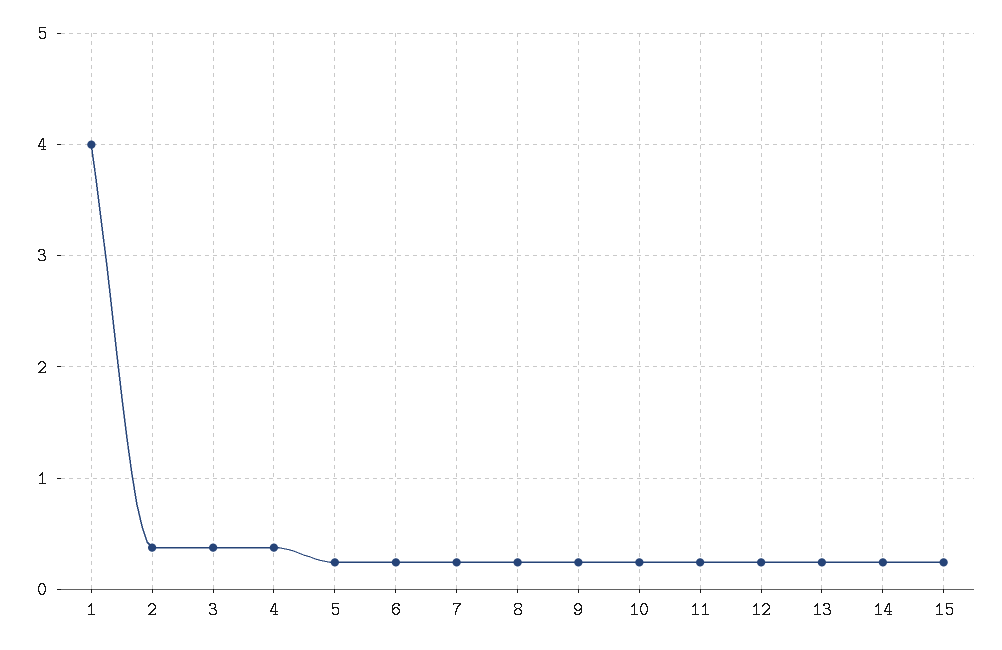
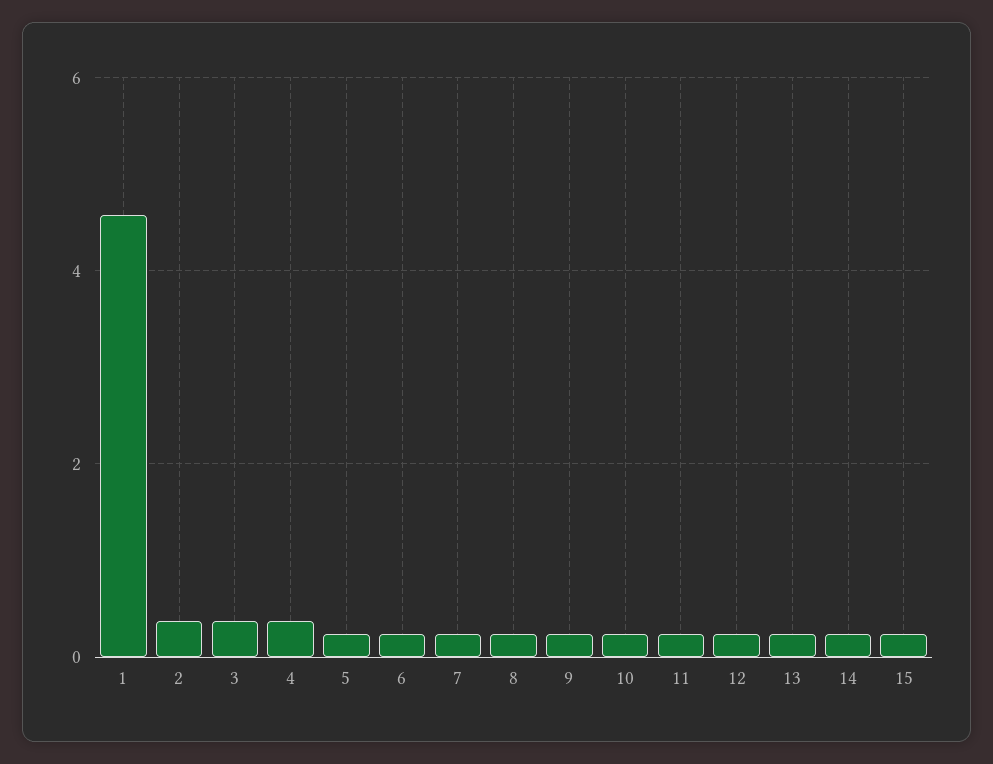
  {
-   "1": 4,
+   "1": 4.6,
    "2": 0.4,
    "3": 0.4,
    "4": 0.4,
    "5": 0.2,
    "6": 0.2,
    "7": 0.2,
    "8": 0.2,
    "9": 0.2,
    "10": 0.2,
    "11": 0.2,
    "12": 0.2,
    "13": 0.2,
    "14": 0.2,
    "15": 0.2
  }

